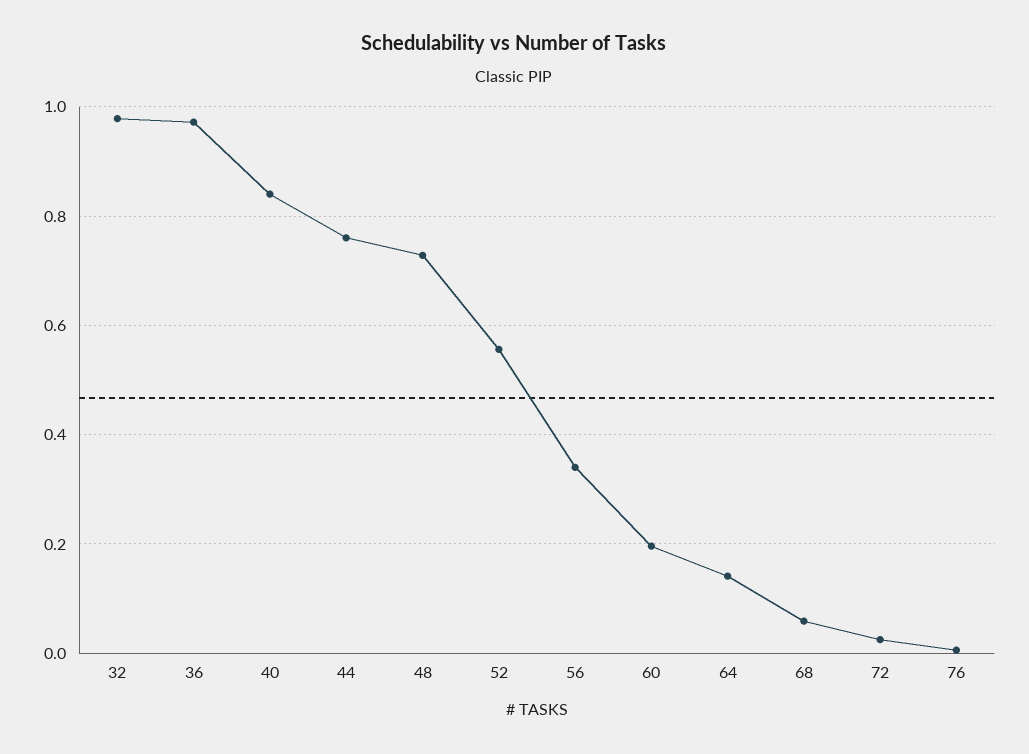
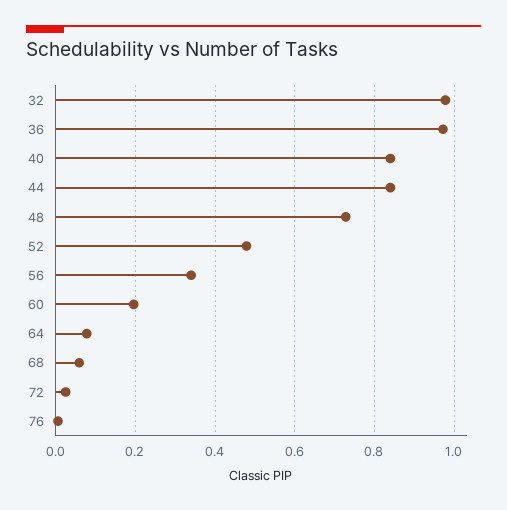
  {
    "32": 0.98,
    "36": 0.98,
    "40": 0.84,
-   "44": 0.76,
+   "44": 0.84,
    "48": 0.72,
-   "52": 0.56,
+   "52": 0.48,
    "56": 0.34,
    "60": 0.2,
-   "64": 0.14,
+   "64": 0.08,
    "68": 0.06,
    "72": 0.02,
    "76": 0
  }

